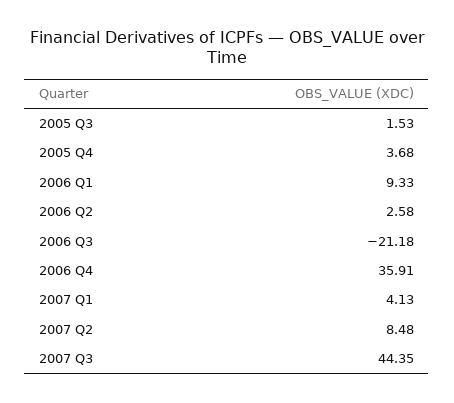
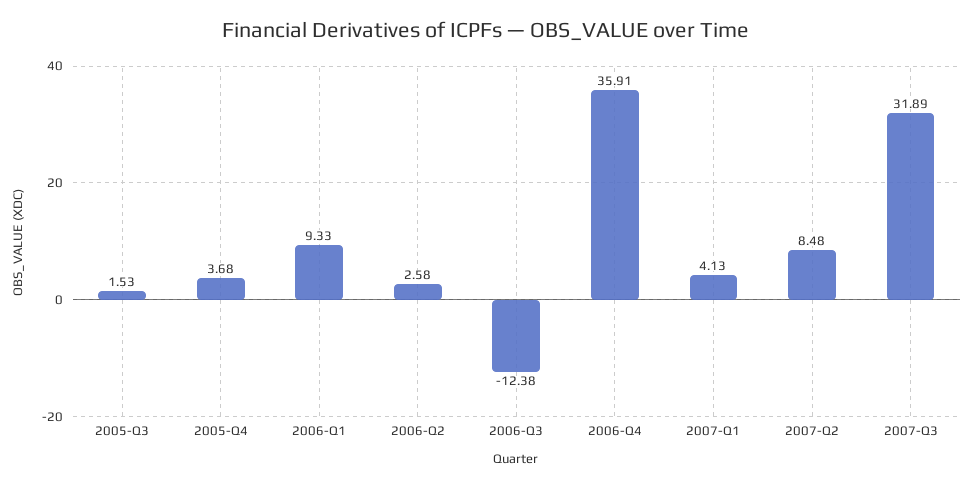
  {
    "2005 Q3": 1.53,
    "2005 Q4": 3.68,
    "2006 Q1": 9.33,
    "2006 Q2": 2.58,
-   "2006 Q3": -21.18,
+   "2006 Q3": -12.38,
    "2006 Q4": 35.91,
    "2007 Q1": 4.13,
    "2007 Q2": 8.48,
-   "2007 Q3": 44.35
+   "2007 Q3": 31.89
  }

